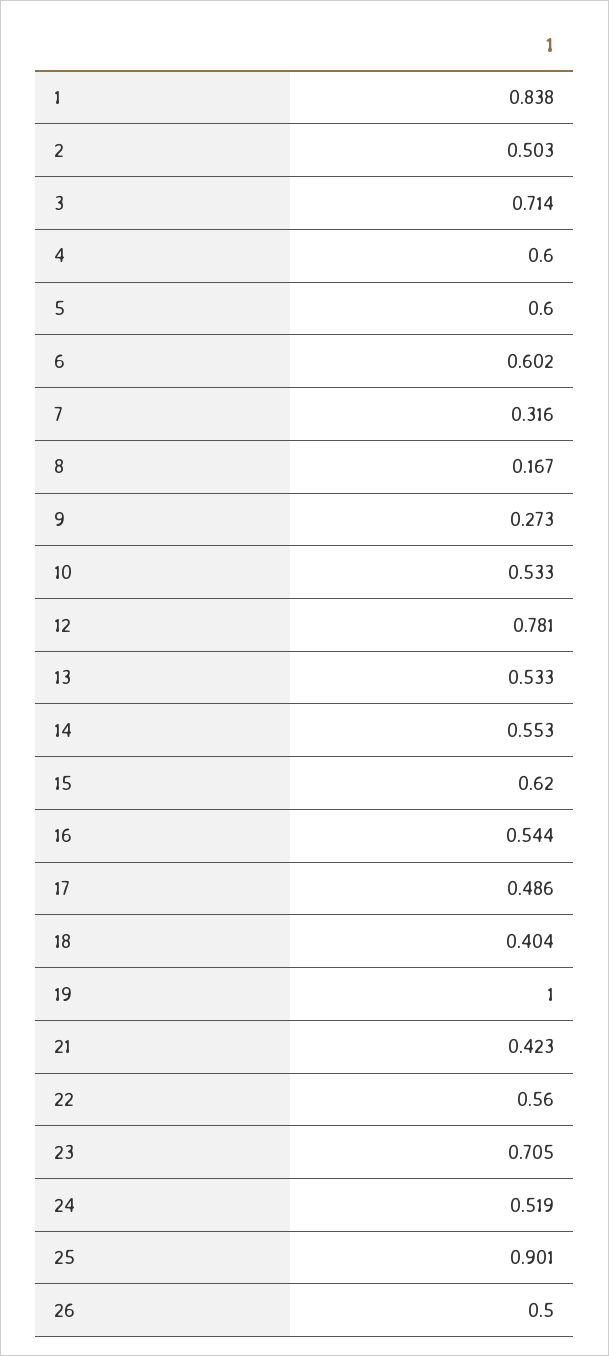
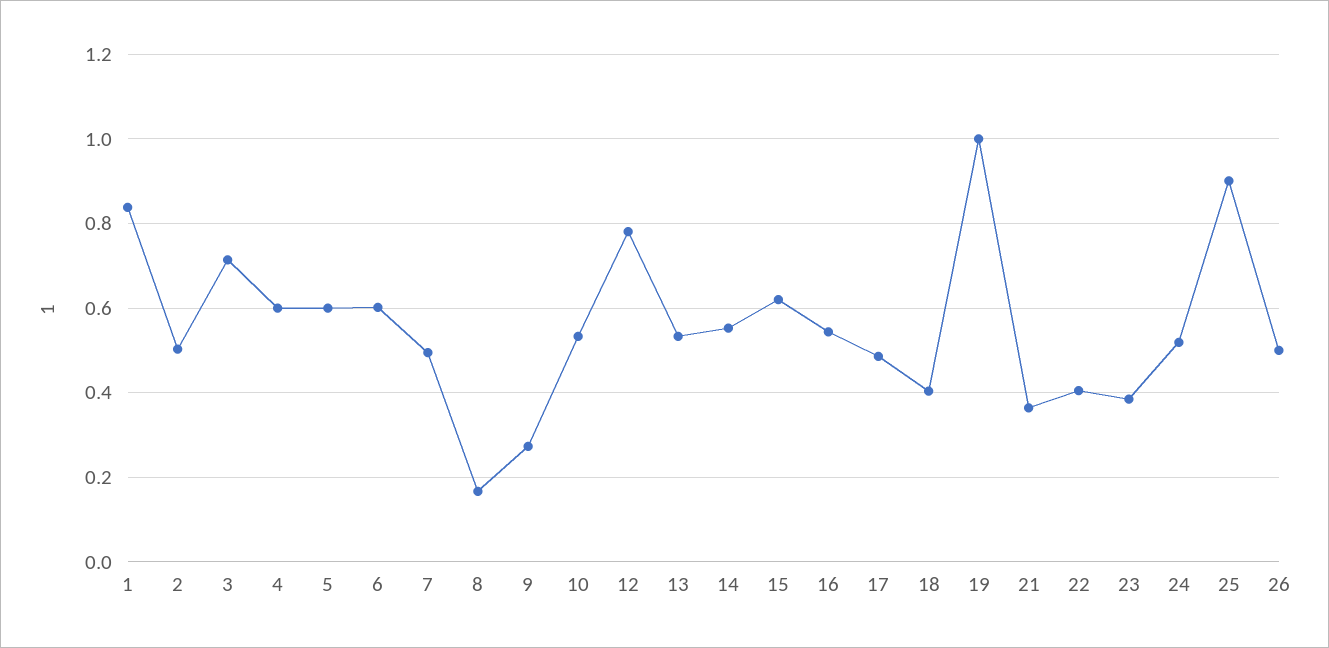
  {
    "1": 0.838,
    "2": 0.503,
    "3": 0.714,
    "4": 0.6,
    "5": 0.6,
    "6": 0.602,
-   "7": 0.316,
+   "7": 0.5,
    "8": 0.167,
    "9": 0.273,
    "10": 0.533,
    "12": 0.781,
    "13": 0.533,
    "14": 0.553,
    "15": 0.62,
    "16": 0.544,
    "17": 0.486,
    "18": 0.404,
    "19": 1,
-   "21": 0.423,
+   "21": 0.36,
-   "22": 0.56,
+   "22": 0.4,
-   "23": 0.705,
+   "23": 0.38,
    "24": 0.519,
    "25": 0.901,
    "26": 0.5
  }

